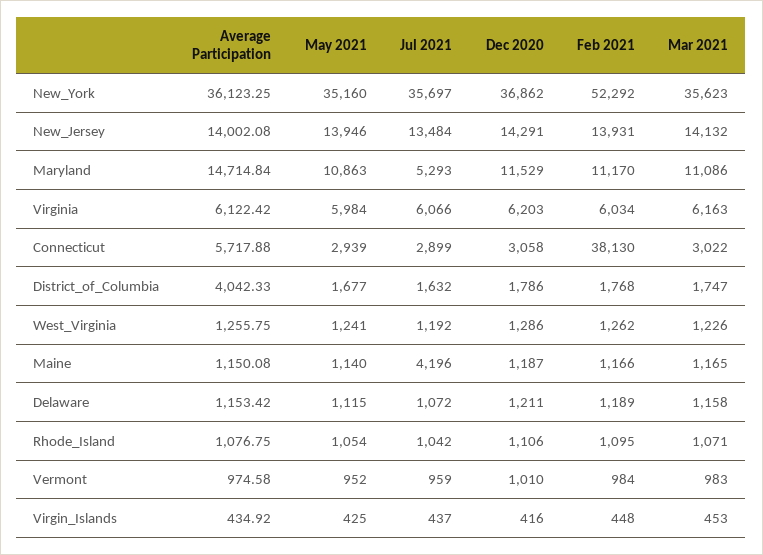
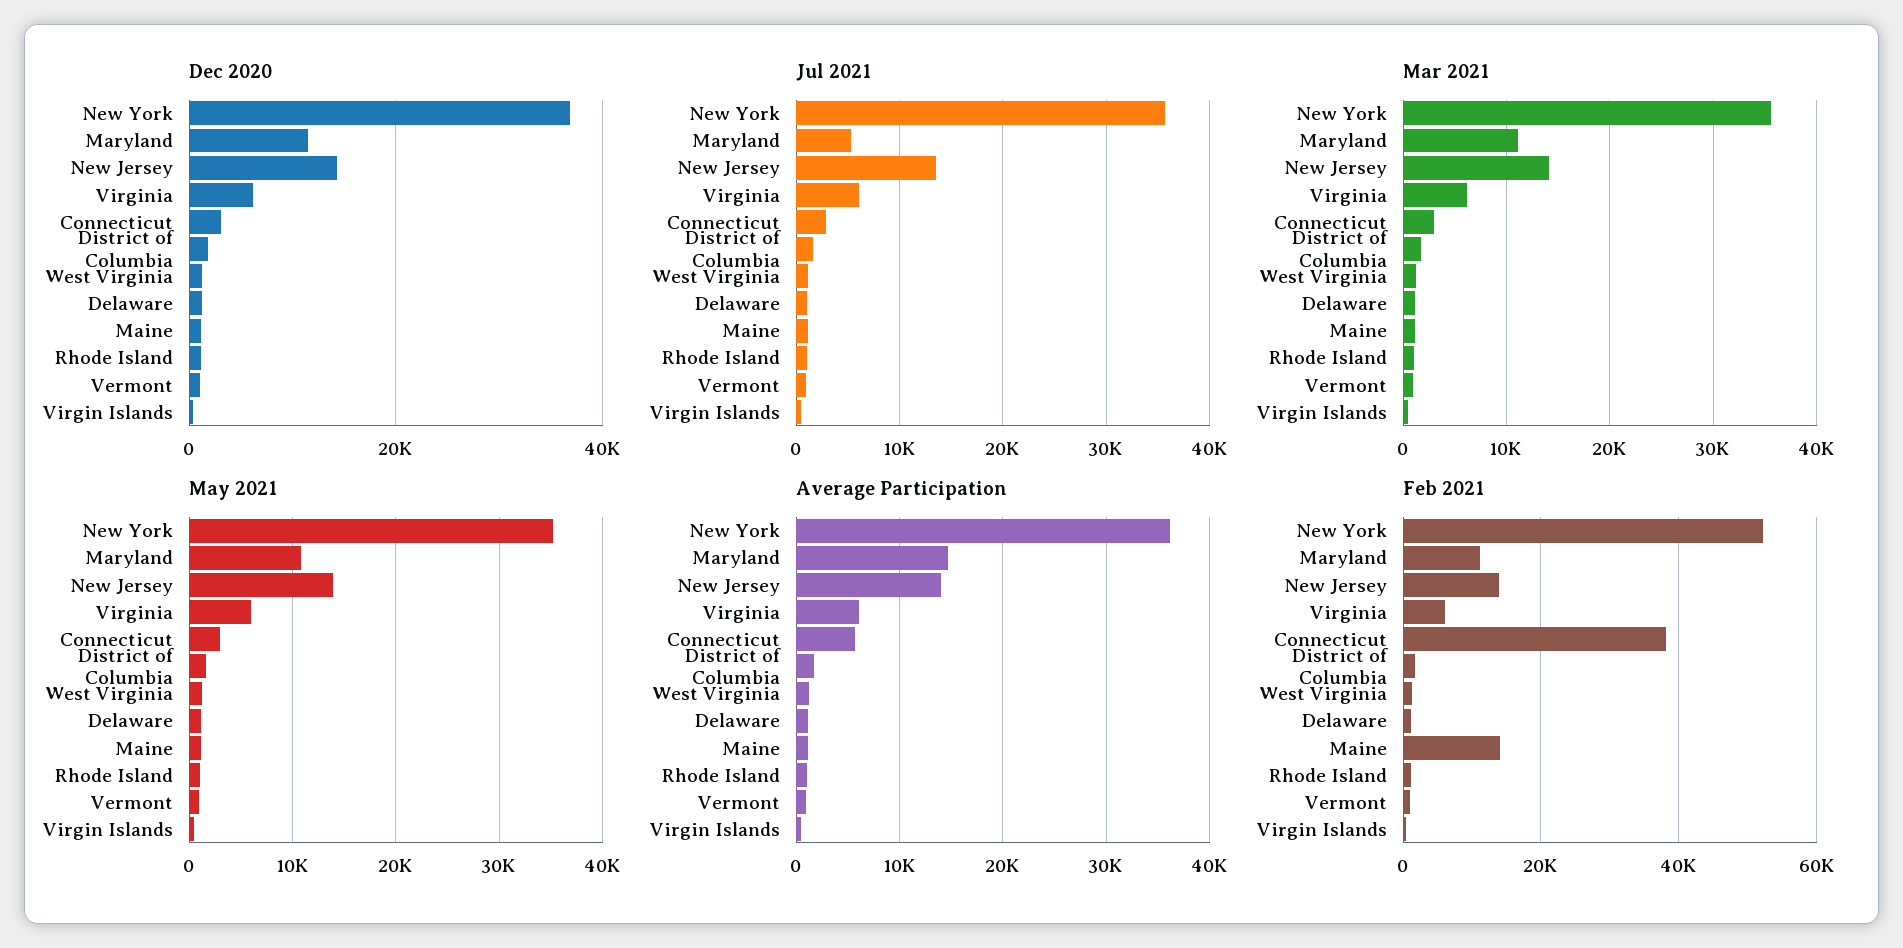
  {
    "Average Participation": {
      "New_York": 36123.25,
      "New_Jersey": 14002.08,
      "Maryland": 14714.84,
      "Virginia": 6122.42,
      "Connecticut": 5717.88,
-     "District_of_Columbia": 4042.33,
+     "District_of_Columbia": 2000,
      "West_Virginia": 1255.75,
      "Maine": 1150.08,
      "Delaware": 1153.42,
      "Rhode_Island": 1076.75,
      "Vermont": 974.58,
      "Virgin_Islands": 434.92
    },
    "May 2021": {
      "New_York": 35160,
      "New_Jersey": 13946,
      "Maryland": 10863,
      "Virginia": 5984,
      "Connecticut": 2939,
      "District_of_Columbia": 1677,
      "West_Virginia": 1241,
      "Maine": 1140,
      "Delaware": 1115,
      "Rhode_Island": 1054,
      "Vermont": 952,
      "Virgin_Islands": 425
    },
    "Jul 2021": {
      "New_York": 35697,
      "New_Jersey": 13484,
      "Maryland": 5293,
      "Virginia": 6066,
      "Connecticut": 2899,
      "District_of_Columbia": 1632,
      "West_Virginia": 1192,
-     "Maine": 4196,
+     "Maine": 1000,
      "Delaware": 1072,
      "Rhode_Island": 1042,
      "Vermont": 959,
      "Virgin_Islands": 437
    },
    "Dec 2020": {
      "New_York": 36862,
      "New_Jersey": 14291,
      "Maryland": 11529,
      "Virginia": 6203,
      "Connecticut": 3058,
      "District_of_Columbia": 1786,
      "West_Virginia": 1286,
      "Maine": 1187,
      "Delaware": 1211,
      "Rhode_Island": 1106,
      "Vermont": 1010,
      "Virgin_Islands": 416
    },
    "Feb 2021": {
      "New_York": 52292,
      "New_Jersey": 13931,
      "Maryland": 11170,
      "Virginia": 6034,
      "Connecticut": 38130,
      "District_of_Columbia": 1768,
      "West_Virginia": 1262,
-     "Maine": 1166,
+     "Maine": 14000,
      "Delaware": 1189,
      "Rhode_Island": 1095,
      "Vermont": 984,
      "Virgin_Islands": 448
    },
    "Mar 2021": {
      "New_York": 35623,
      "New_Jersey": 14132,
      "Maryland": 11086,
      "Virginia": 6163,
      "Connecticut": 3022,
      "District_of_Columbia": 1747,
      "West_Virginia": 1226,
      "Maine": 1165,
      "Delaware": 1158,
      "Rhode_Island": 1071,
      "Vermont": 983,
      "Virgin_Islands": 453
    }
  }

